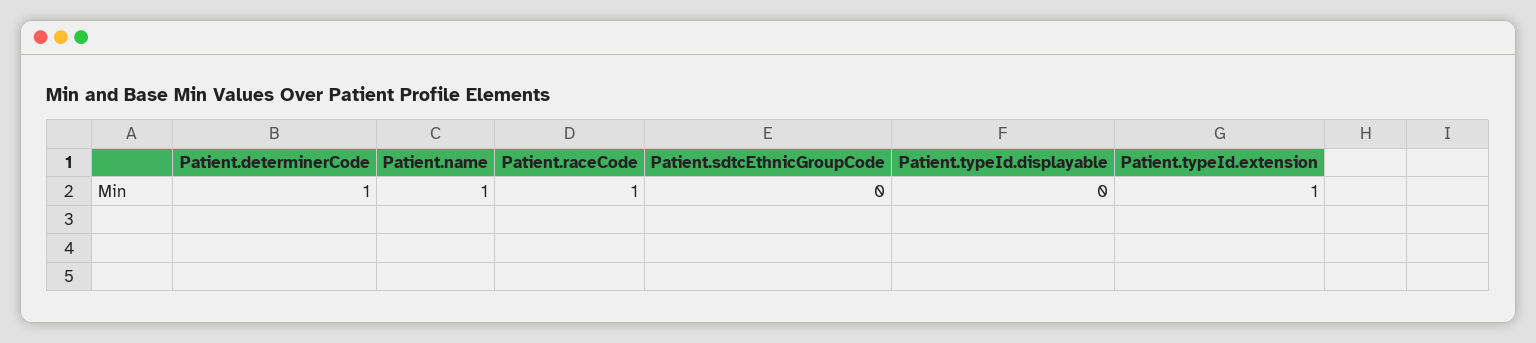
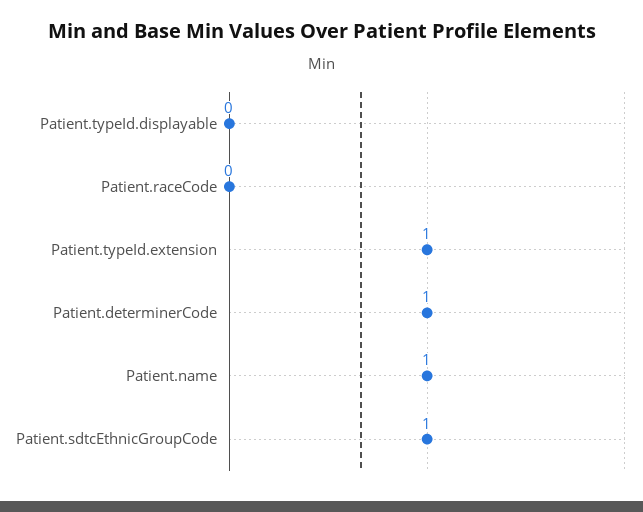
  {
    "Patient.determinerCode": 1,
    "Patient.name": 1,
-   "Patient.raceCode": 1,
+   "Patient.raceCode": 0,
-   "Patient.sdtcEthnicGroupCode": 0,
+   "Patient.sdtcEthnicGroupCode": 1,
    "Patient.typeId.displayable": 0,
    "Patient.typeId.extension": 1
  }

